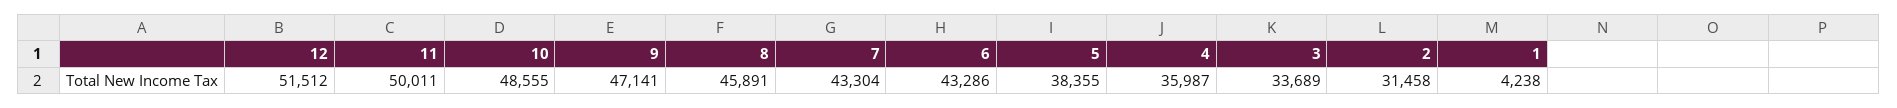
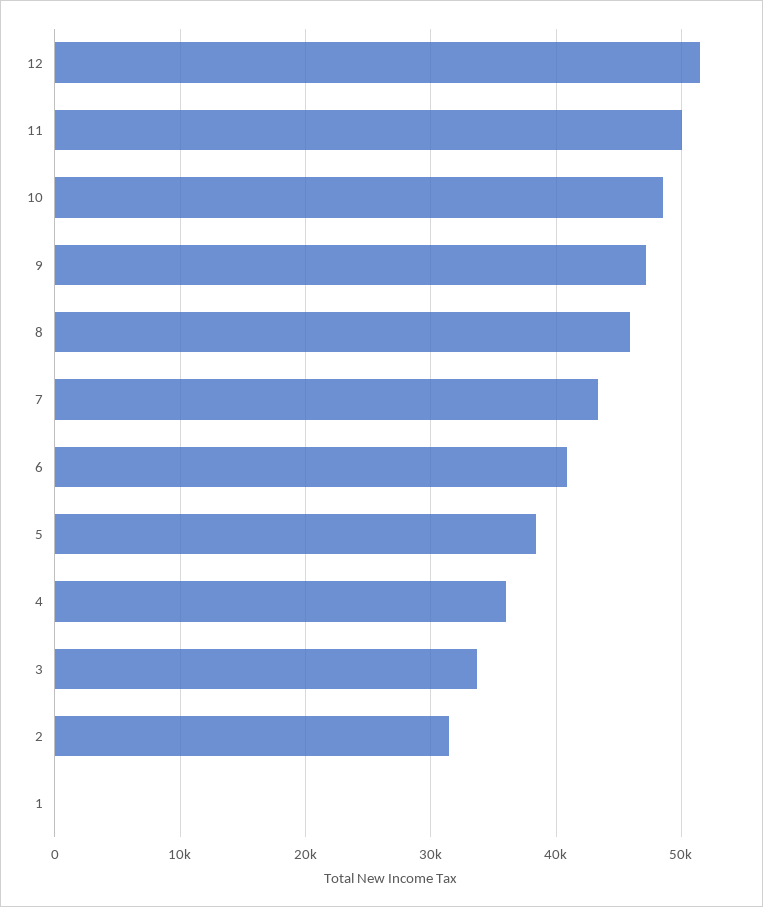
  {
    "12": 51512,
    "11": 50011,
    "10": 48555,
    "9": 47141,
    "8": 45891,
    "7": 43304,
-   "6": 43286,
+   "6": 41000,
    "5": 38355,
    "4": 35987,
    "3": 33689,
    "2": 31458,
-   "1": 4238
+   "1": 0
  }

